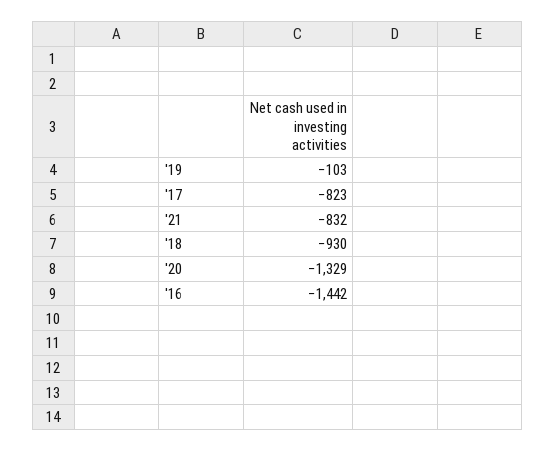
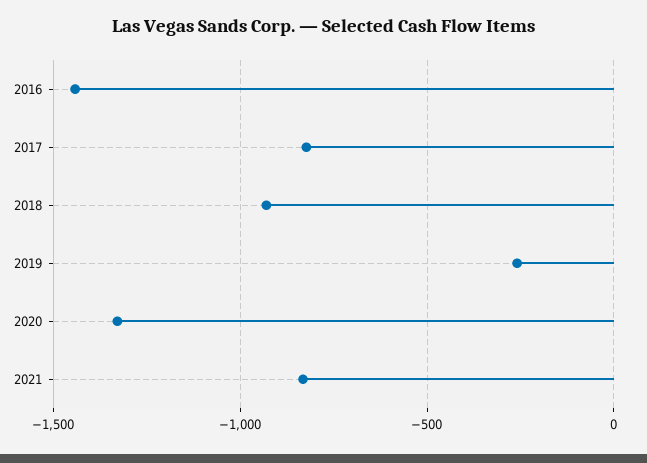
  {
-   "'19": -103,
+   "'19": -250,
    "'17": -823,
    "'21": -832,
    "'18": -930,
    "'20": -1329,
    "'16": -1442
  }

